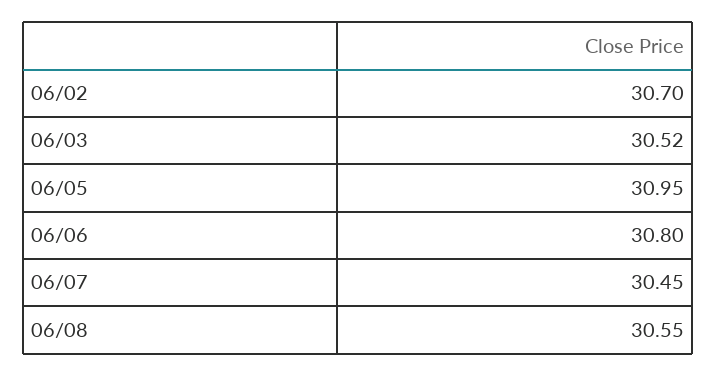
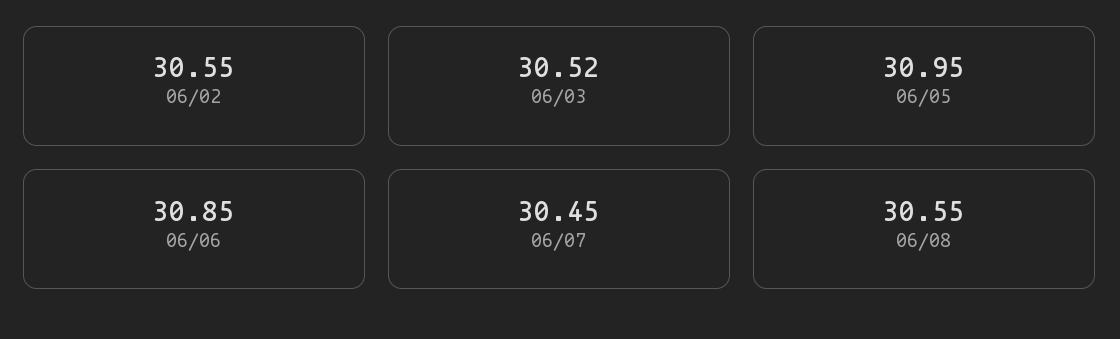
  {
-   "06/02": 30.7,
+   "06/02": 30.55,
    "06/03": 30.52,
    "06/05": 30.95,
-   "06/06": 30.8,
+   "06/06": 30.85,
    "06/07": 30.45,
    "06/08": 30.55
  }

